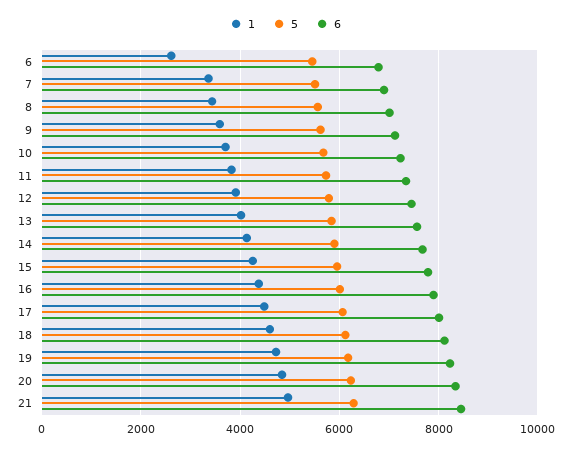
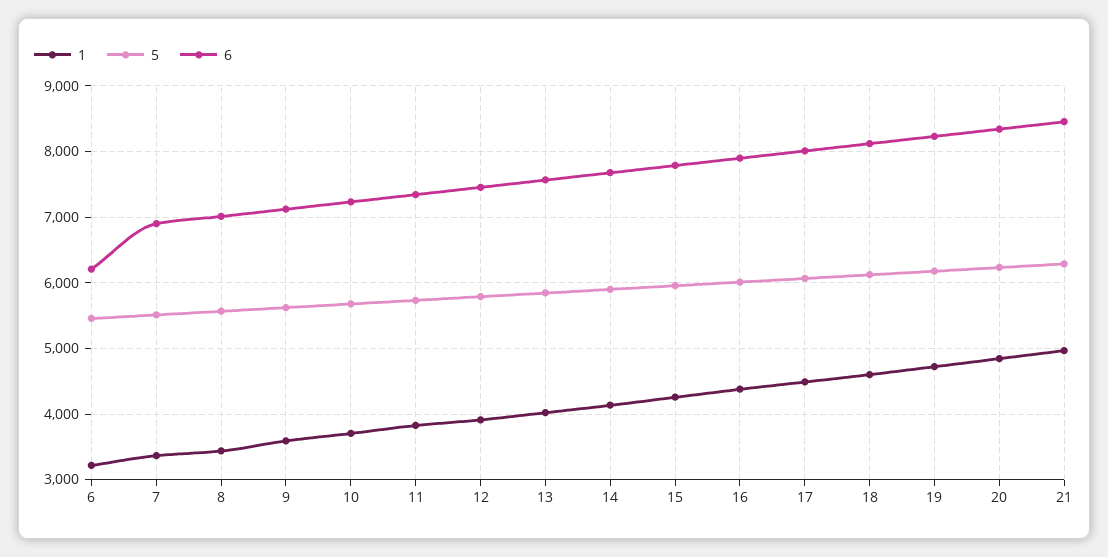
  {
    "1": {
-     "6": 2600,
+     "6": 3200,
      "7": 3400,
      "8": 3400,
      "9": 3600,
      "10": 3700,
      "11": 3800,
      "12": 3900,
      "13": 4000,
      "14": 4100,
      "15": 4300,
      "16": 4400,
      "17": 4500,
      "18": 4600,
      "19": 4700,
      "20": 4800,
      "21": 5000
    },
    "5": {
      "6": 5500,
      "7": 5500,
      "8": 5600,
      "9": 5600,
      "10": 5700,
      "11": 5700,
      "12": 5800,
      "13": 5800,
      "14": 5900,
      "15": 6000,
      "16": 6000,
      "17": 6100,
      "18": 6100,
      "19": 6200,
      "20": 6200,
      "21": 6300
    },
    "6": {
-     "6": 6800,
+     "6": 6200,
      "7": 6900,
      "8": 7000,
      "9": 7100,
      "10": 7200,
      "11": 7300,
      "12": 7500,
      "13": 7600,
      "14": 7700,
      "15": 7800,
      "16": 7900,
      "17": 8000,
      "18": 8100,
      "19": 8200,
      "20": 8300,
      "21": 8500
    }
  }

